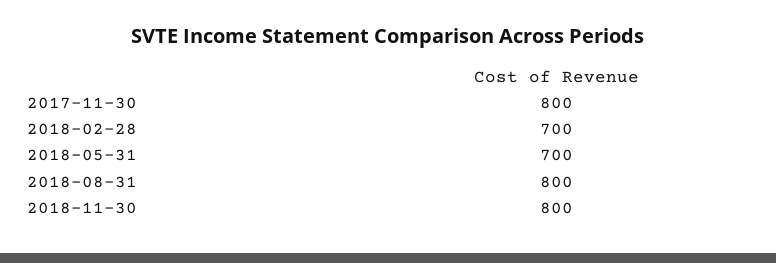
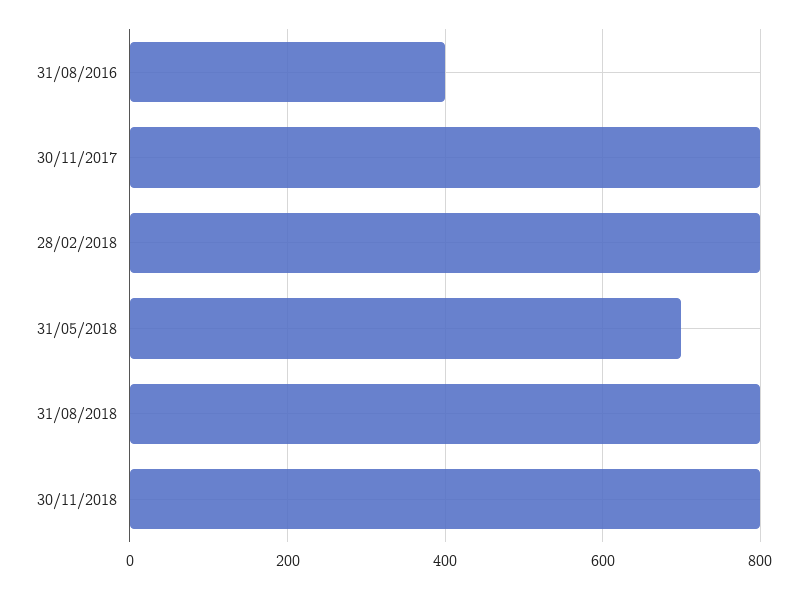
  {
    "2017-11-30": 800,
-   "2018-02-28": 700,
+   "2018-02-28": 800,
    "2018-05-31": 700,
    "2018-08-31": 800,
-   "2018-11-30": 800
+   "2018-11-30": 800,
+   "31/08/2016": 400
  }

